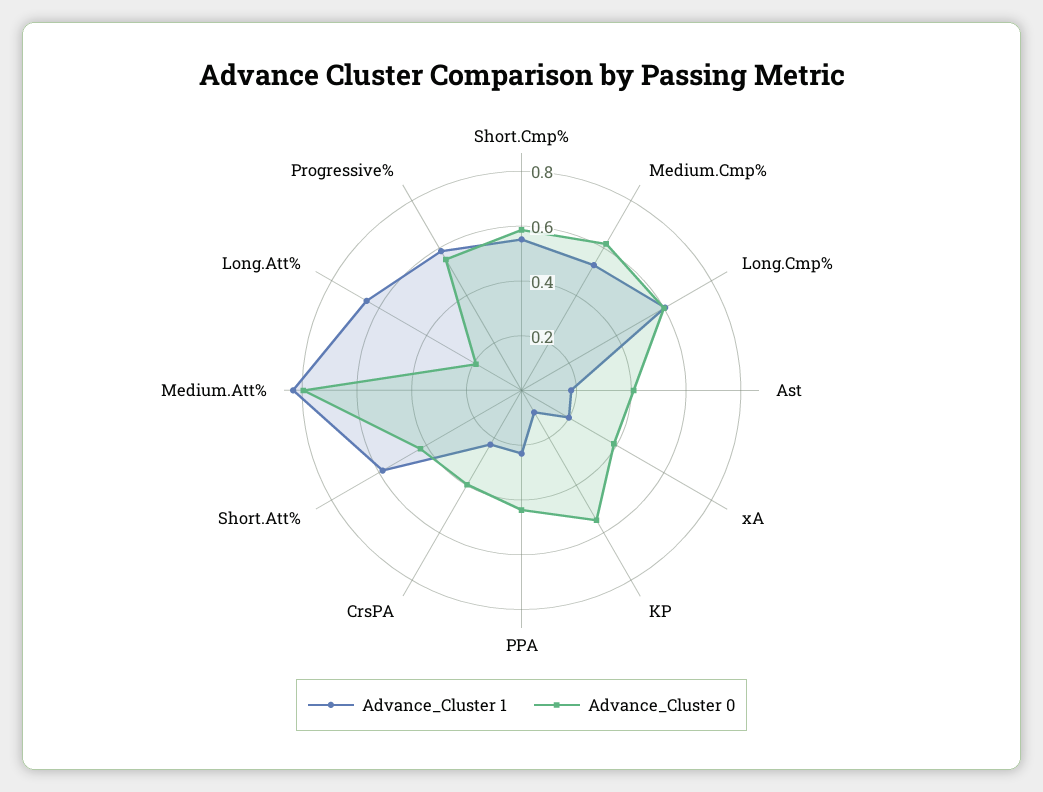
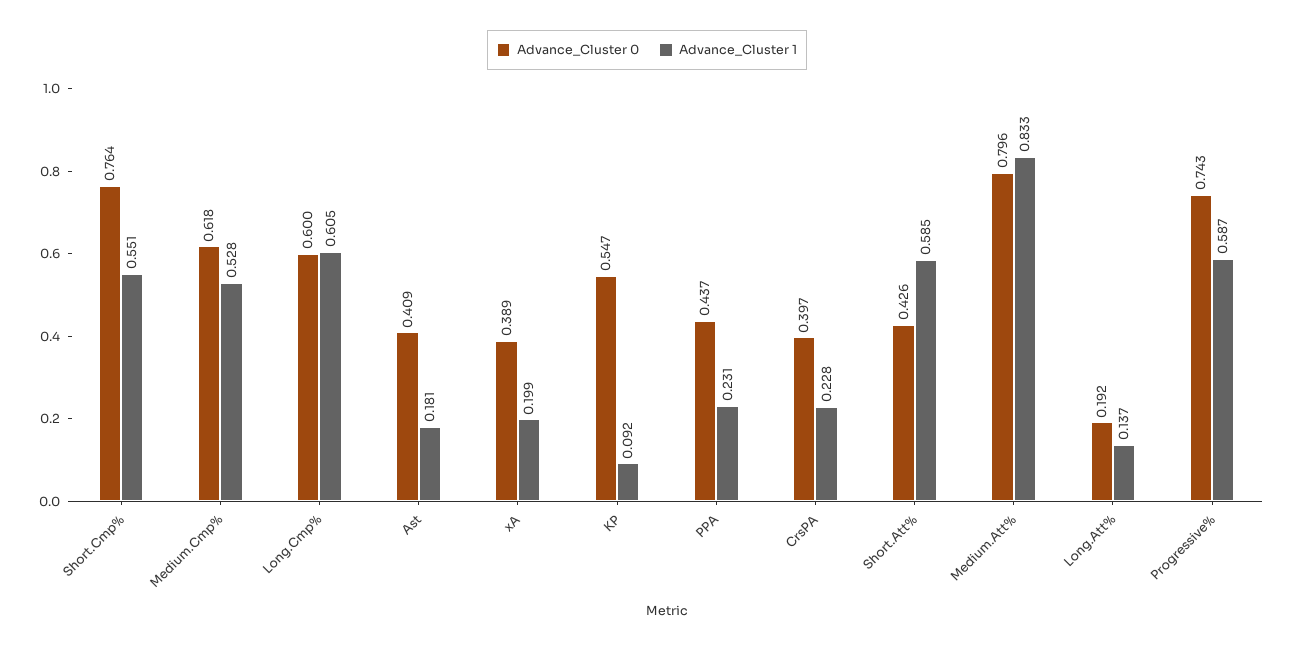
  {
    "Advance_Cluster 1": {
      "Short.Cmp%": 0.551,
      "Medium.Cmp%": 0.528,
      "Long.Cmp%": 0.605,
      "Ast": 0.181,
      "xA": 0.199,
      "KP": 0.092,
      "PPA": 0.231,
      "CrsPA": 0.228,
      "Short.Att%": 0.585,
      "Medium.Att%": 0.833,
-     "Long.Att%": 0.65,
+     "Long.Att%": 0.137,
      "Progressive%": 0.587
    },
    "Advance_Cluster 0": {
-     "Short.Cmp%": 0.6,
+     "Short.Cmp%": 0.764,
      "Medium.Cmp%": 0.618,
      "Long.Cmp%": 0.6,
      "Ast": 0.409,
      "xA": 0.389,
      "KP": 0.547,
      "PPA": 0.437,
      "CrsPA": 0.397,
      "Short.Att%": 0.426,
      "Medium.Att%": 0.796,
      "Long.Att%": 0.192,
-     "Progressive%": 0.55
+     "Progressive%": 0.743
    }
  }

